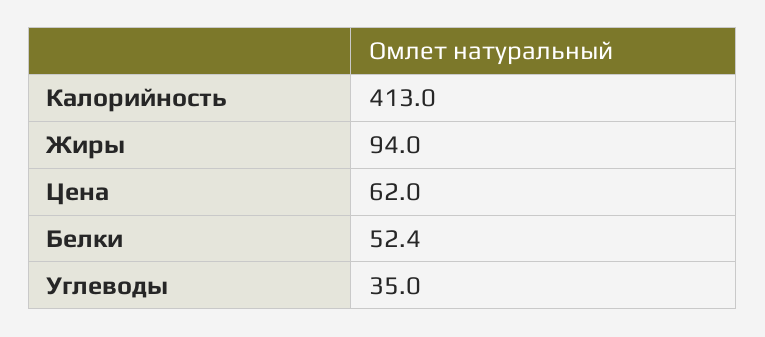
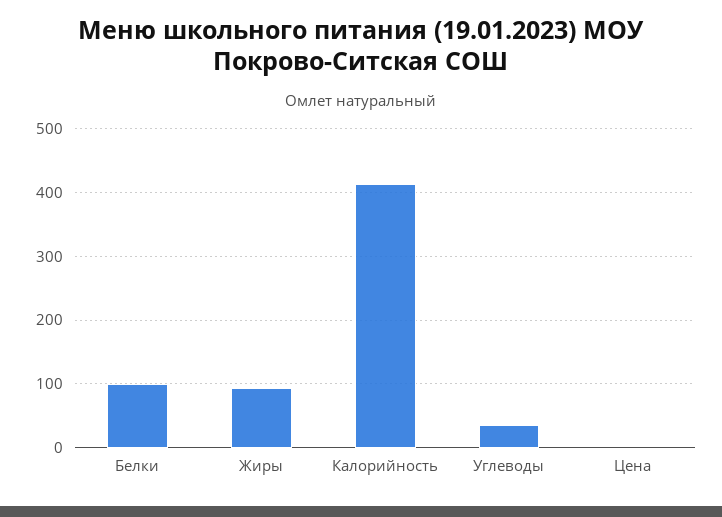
  {
    "Калорийность": 413,
    "Жиры": 94,
-   "Цена": 62,
+   "Цена": 0,
-   "Белки": 52.4,
+   "Белки": 100,
    "Углеводы": 35
  }

